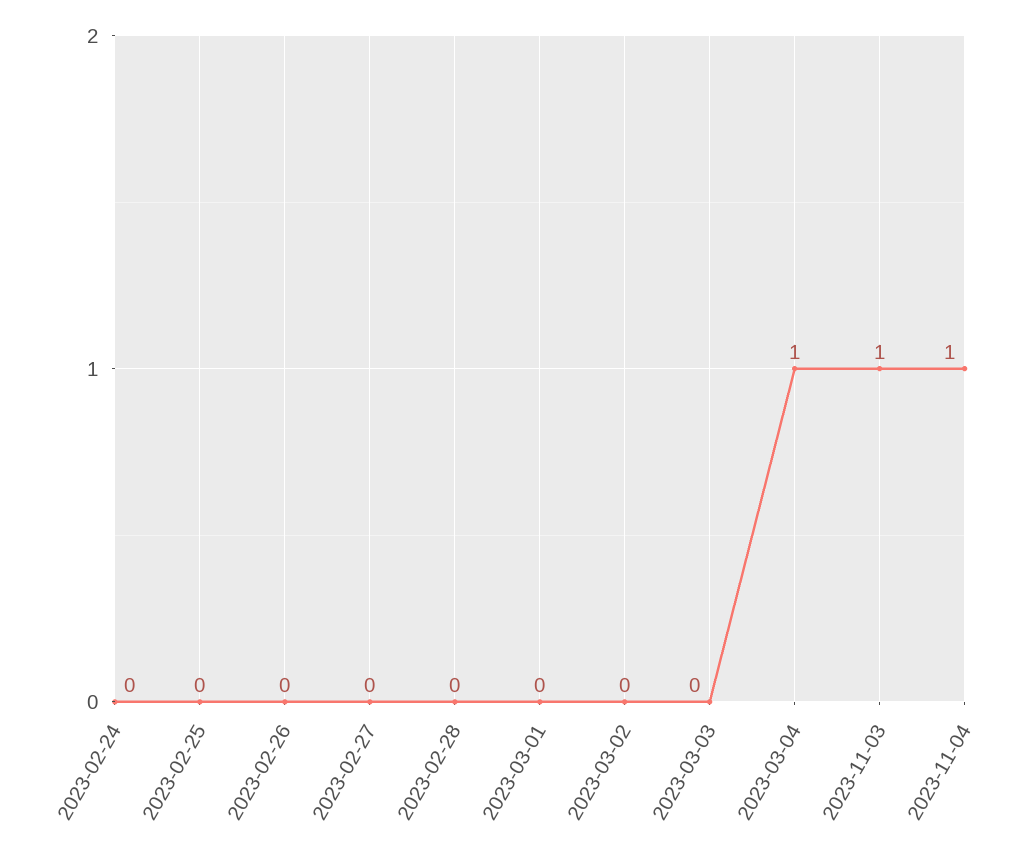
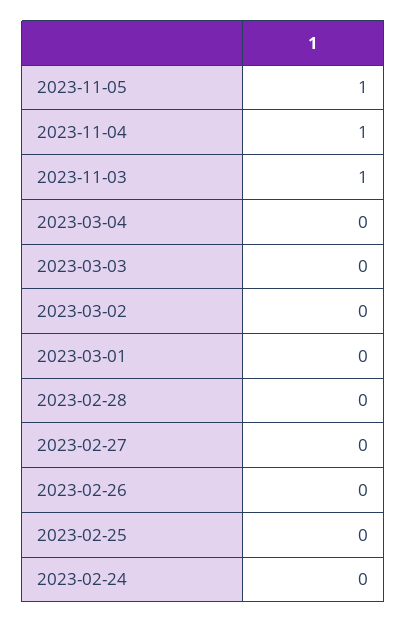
  {
    "2023-02-24": 0,
    "2023-02-25": 0,
    "2023-02-26": 0,
    "2023-02-27": 0,
    "2023-02-28": 0,
    "2023-03-01": 0,
    "2023-03-02": 0,
    "2023-03-03": 0,
-   "2023-03-04": 1,
+   "2023-03-04": 0,
    "2023-11-03": 1,
-   "2023-11-04": 1
+   "2023-11-04": 1,
+   "2023-11-05": 1
  }

